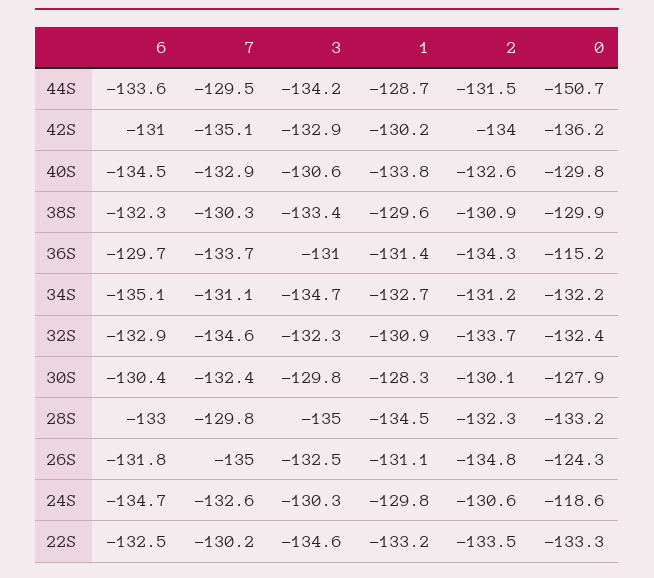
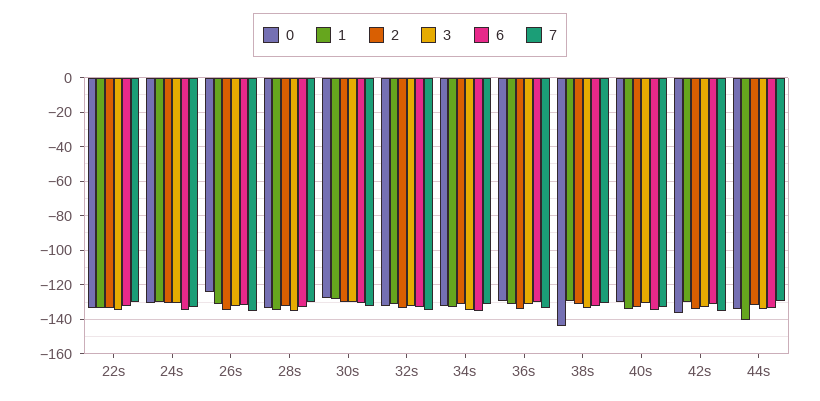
  {
    "6": {
      "44S": -133.6,
      "42S": -131,
      "40S": -134.5,
      "38S": -132.3,
      "36S": -129.7,
      "34S": -135.1,
      "32S": -132.9,
      "30S": -130.4,
      "28S": -133,
      "26S": -131.8,
      "24S": -134.7,
      "22S": -132.5
    },
    "7": {
      "44S": -129.5,
      "42S": -135.1,
      "40S": -132.9,
      "38S": -130.3,
      "36S": -133.7,
      "34S": -131.1,
      "32S": -134.6,
      "30S": -132.4,
      "28S": -129.8,
      "26S": -135,
      "24S": -132.6,
      "22S": -130.2
    },
    "3": {
      "44S": -134.2,
      "42S": -132.9,
      "40S": -130.6,
      "38S": -133.4,
      "36S": -131,
      "34S": -134.7,
      "32S": -132.3,
      "30S": -129.8,
      "28S": -135,
      "26S": -132.5,
      "24S": -130.3,
      "22S": -134.6
    },
    "1": {
-     "44S": -128.7,
+     "44S": -140,
      "42S": -130.2,
      "40S": -133.8,
      "38S": -129.6,
      "36S": -131.4,
      "34S": -132.7,
      "32S": -130.9,
      "30S": -128.3,
      "28S": -134.5,
      "26S": -131.1,
      "24S": -129.8,
      "22S": -133.2
    },
    "2": {
      "44S": -131.5,
      "42S": -134,
      "40S": -132.6,
      "38S": -130.9,
      "36S": -134.3,
      "34S": -131.2,
      "32S": -133.7,
      "30S": -130.1,
      "28S": -132.3,
      "26S": -134.8,
      "24S": -130.6,
      "22S": -133.5
    },
    "0": {
-     "44S": -150.7,
+     "44S": -135,
      "42S": -136.2,
      "40S": -129.8,
-     "38S": -129.9,
+     "38S": -145,
-     "36S": -115.2,
+     "36S": -130,
      "34S": -132.2,
      "32S": -132.4,
      "30S": -127.9,
      "28S": -133.2,
      "26S": -124.3,
-     "24S": -118.6,
+     "24S": -130,
      "22S": -133.3
    }
  }

